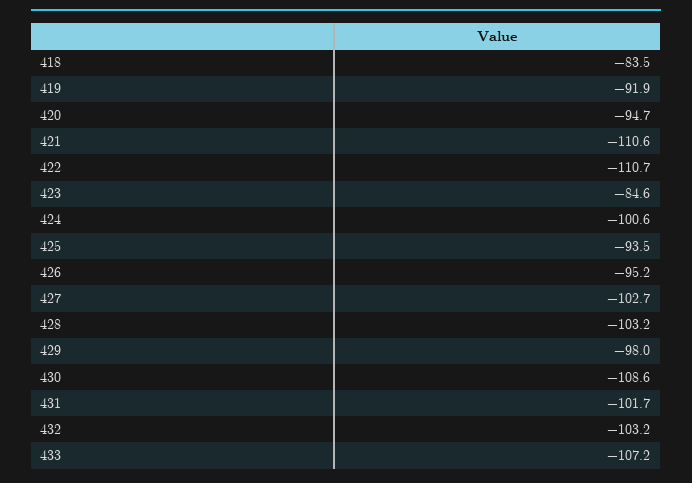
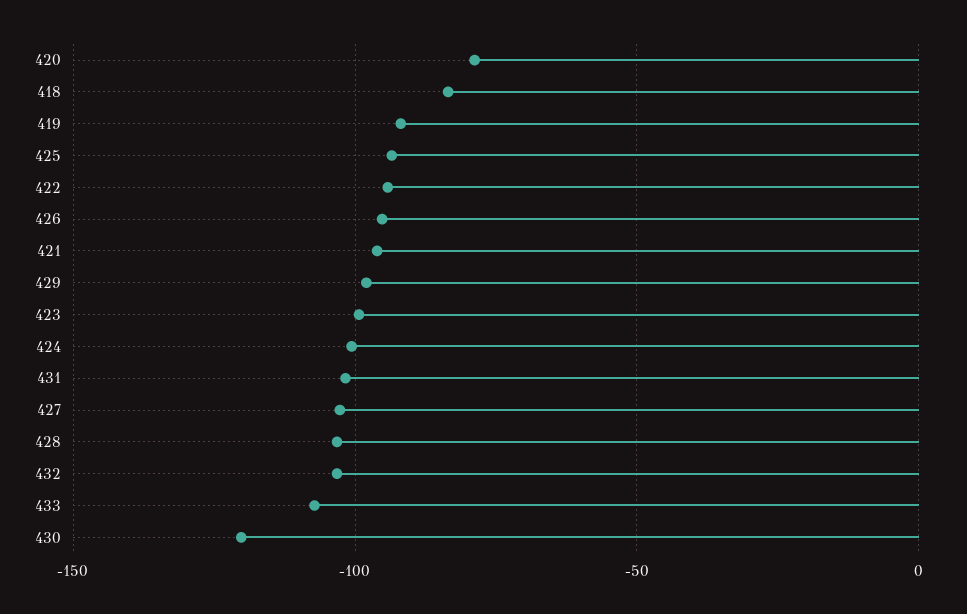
  {
    "418": -83.5,
    "419": -91.9,
-   "420": -94.7,
+   "420": -80,
-   "421": -110.6,
+   "421": -95,
-   "422": -110.7,
+   "422": -95,
-   "423": -84.6,
+   "423": -100,
    "424": -100.6,
    "425": -93.5,
    "426": -95.2,
    "427": -102.7,
    "428": -103.2,
    "429": -98,
-   "430": -108.6,
+   "430": -120,
    "431": -101.7,
    "432": -103.2,
    "433": -107.2
  }

